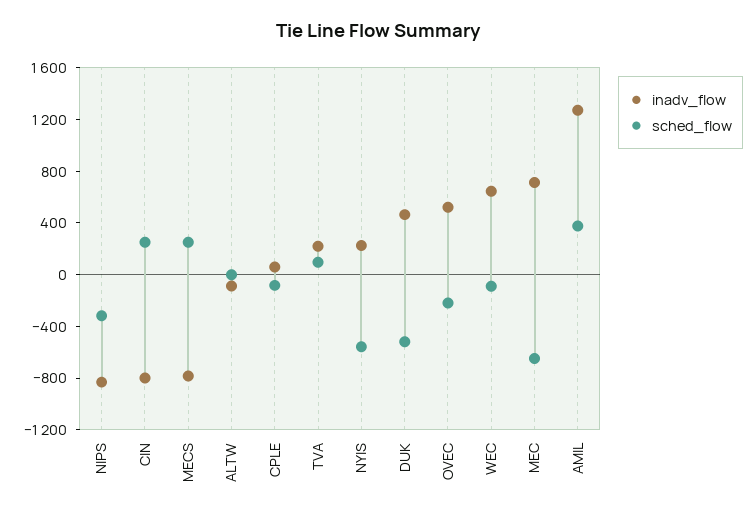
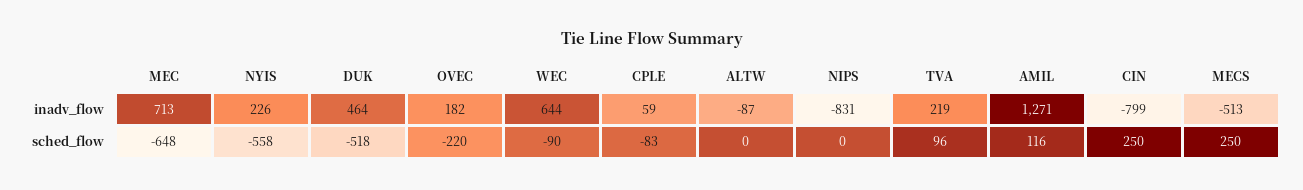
  {
    "inadv_flow": {
      "NIPS": -831,
      "CIN": -799,
-     "MECS": -800,
+     "MECS": -513,
      "ALTW": -87,
      "CPLE": 59,
      "TVA": 219,
      "NYIS": 226,
      "DUK": 464,
-     "OVEC": 500,
+     "OVEC": 182,
      "WEC": 644,
      "MEC": 713,
      "AMIL": 1271
    },
    "sched_flow": {
-     "NIPS": -300,
+     "NIPS": 0,
      "CIN": 250,
      "MECS": 250,
      "ALTW": 0,
      "CPLE": -83,
      "TVA": 96,
      "NYIS": -558,
      "DUK": -518,
      "OVEC": -220,
      "WEC": -90,
      "MEC": -648,
-     "AMIL": 400
+     "AMIL": 116
    }
  }

